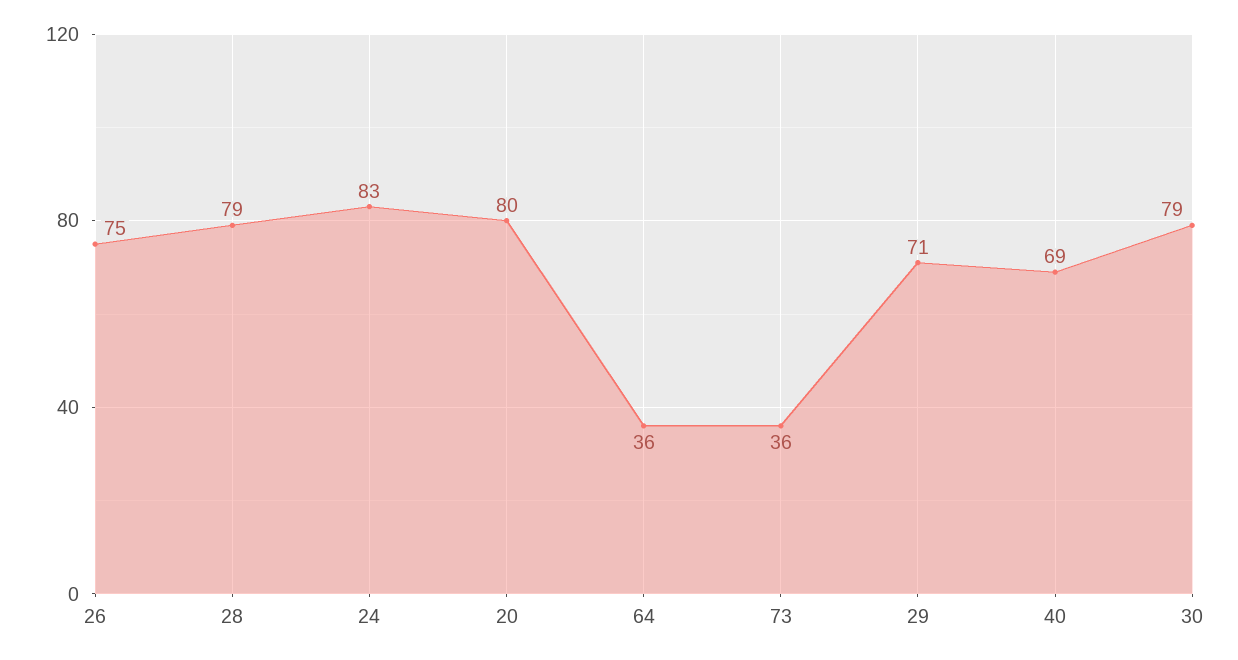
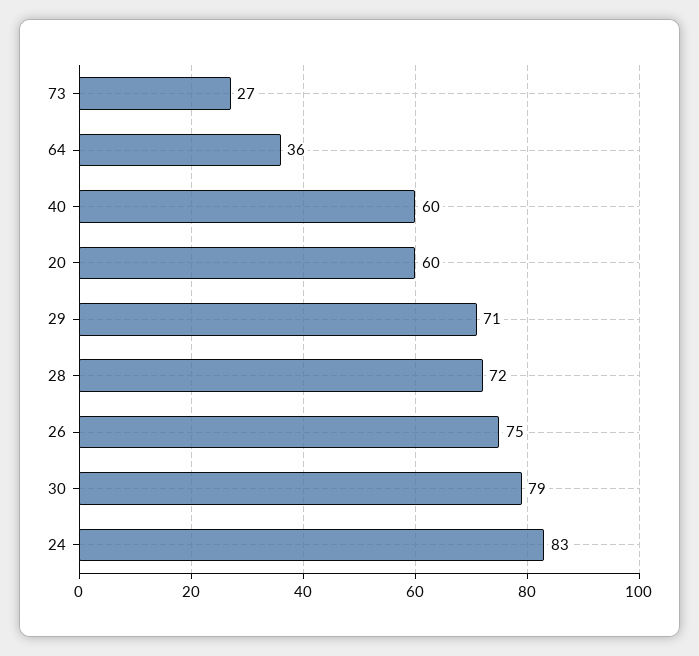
  {
    "26": 75,
-   "28": 79,
+   "28": 72,
    "24": 83,
-   "20": 80,
+   "20": 60,
    "64": 36,
-   "73": 36,
+   "73": 27,
    "29": 71,
-   "40": 69,
+   "40": 60,
    "30": 79
  }

